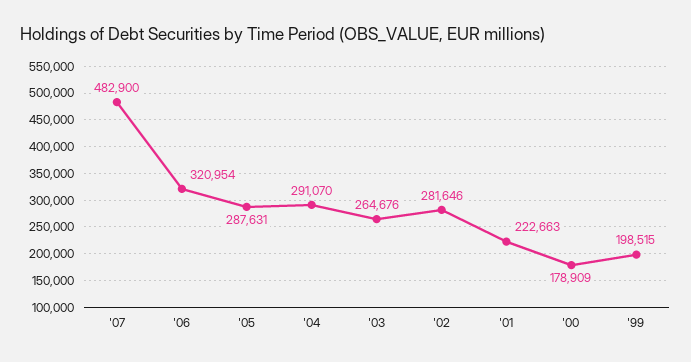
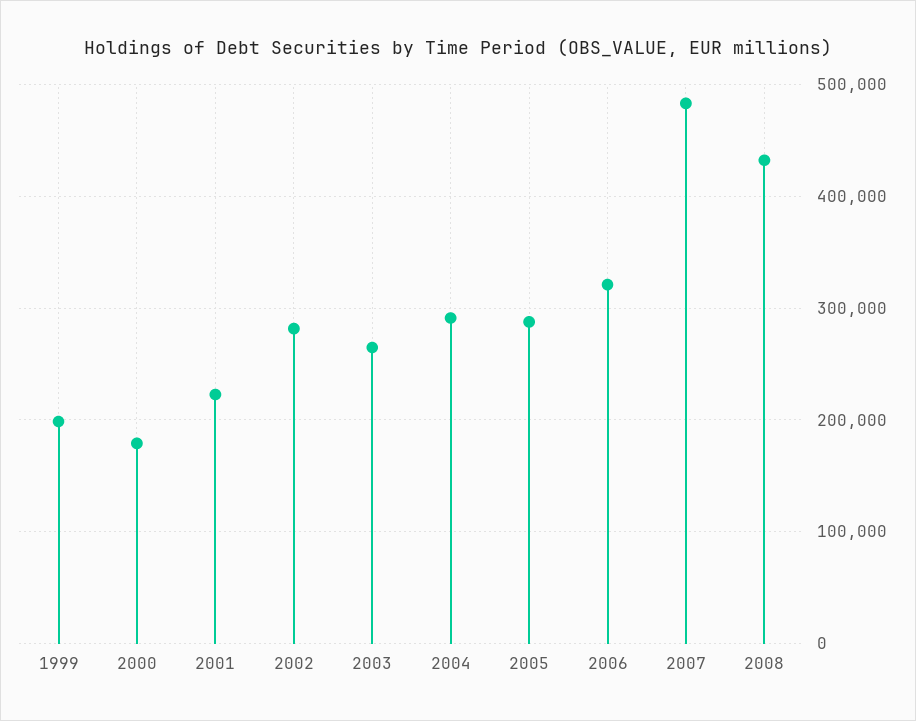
  {
    "'07": 482900,
    "'06": 320954,
    "'05": 287631,
    "'04": 291070,
    "'03": 264676,
    "'02": 281646,
    "'01": 222663,
    "'00": 178909,
-   "'99": 198515
+   "'99": 198515,
+   "2008": 430000
  }

